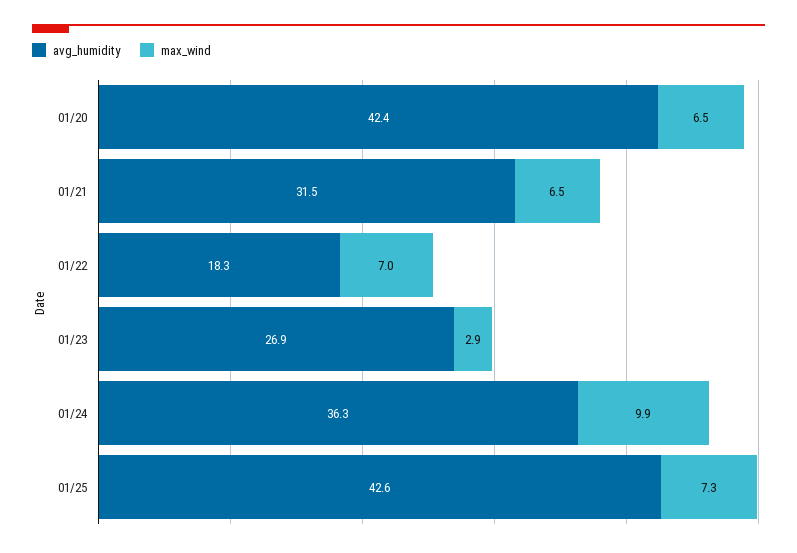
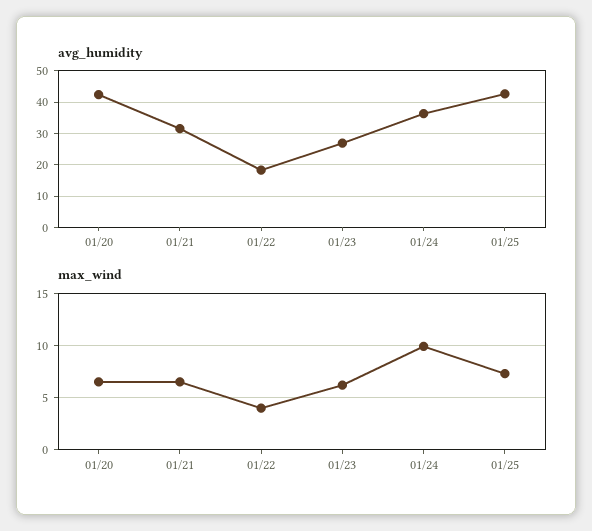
  {
    "avg_humidity": {
      "01/20": 42.4,
      "01/21": 31.5,
      "01/22": 18.3,
      "01/23": 26.9,
      "01/24": 36.3,
      "01/25": 42.6
    },
    "max_wind": {
      "01/20": 6.5,
      "01/21": 6.5,
-     "01/22": 7,
+     "01/22": 4,
-     "01/23": 2.9,
+     "01/23": 6,
      "01/24": 9.9,
      "01/25": 7.3
    }
  }

